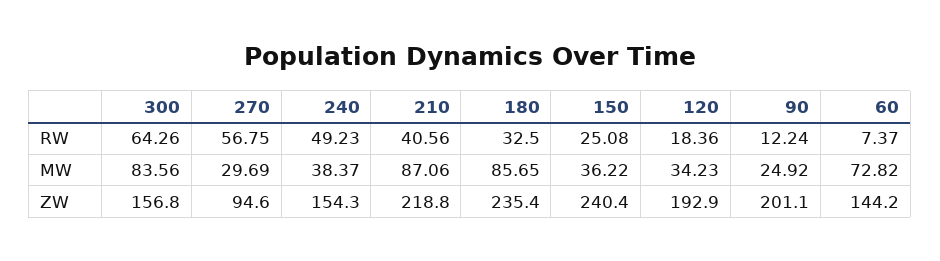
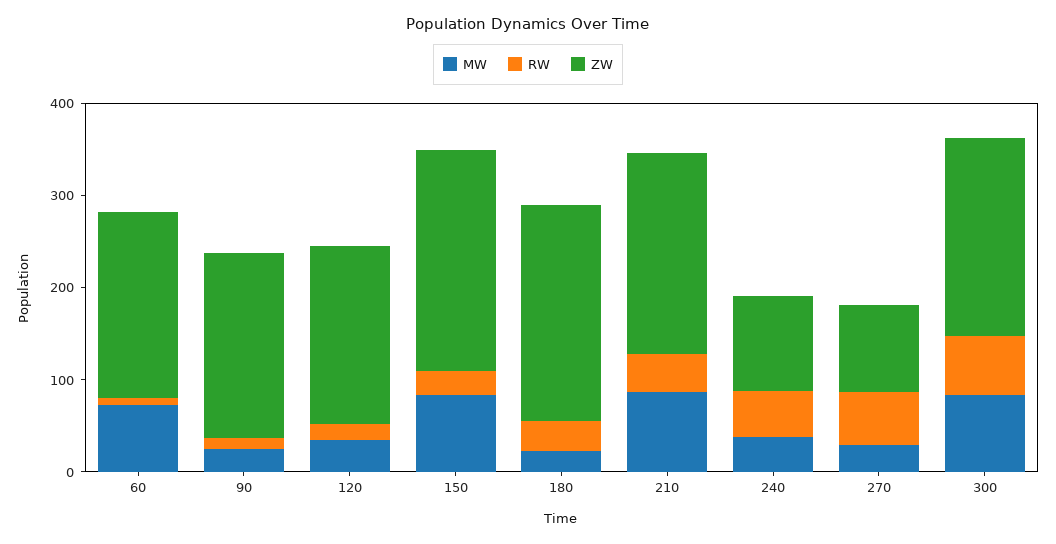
  {
    "RW": {
      "300": 64.26,
      "270": 56.75,
      "240": 49.23,
      "210": 40.56,
      "180": 32.5,
      "150": 25.08,
      "120": 18.36,
      "90": 12.24,
      "60": 7.37
    },
    "MW": {
      "300": 83.56,
      "270": 29.69,
      "240": 38.37,
      "210": 87.06,
-     "180": 85.65,
+     "180": 20,
-     "150": 36.22,
+     "150": 80,
      "120": 34.23,
      "90": 24.92,
      "60": 72.82
    },
    "ZW": {
-     "300": 156.8,
+     "300": 220,
      "270": 94.6,
-     "240": 154.3,
+     "240": 100,
      "210": 218.8,
      "180": 235.4,
      "150": 240.4,
      "120": 192.9,
      "90": 201.1,
-     "60": 144.2
+     "60": 200
    }
  }

